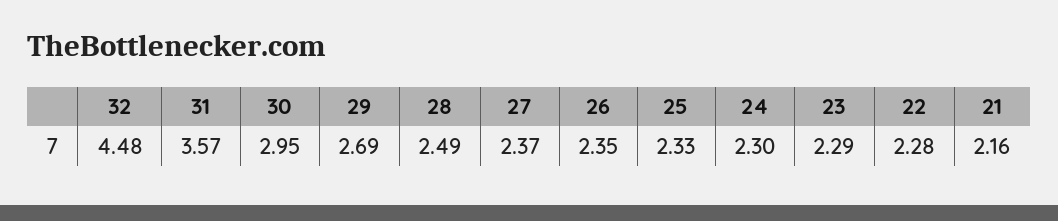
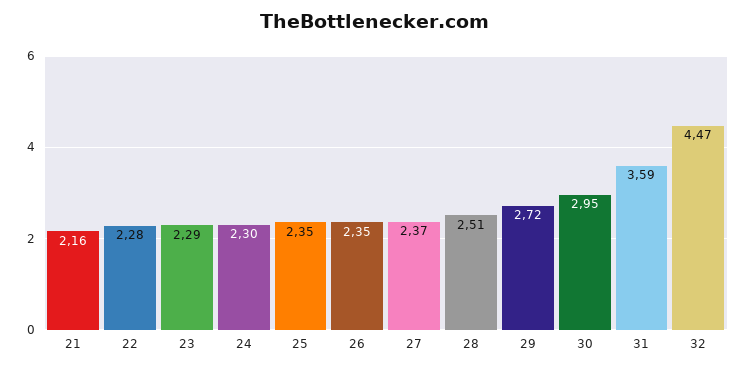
  {
-   "32": 4.48,
+   "32": 4.47,
-   "31": 3.57,
+   "31": 3.59,
    "30": 2.95,
-   "29": 2.69,
+   "29": 2.72,
-   "28": 2.49,
+   "28": 2.51,
    "27": 2.37,
    "26": 2.35,
-   "25": 2.33,
+   "25": 2.35,
    "24": 2.3,
    "23": 2.29,
    "22": 2.28,
    "21": 2.16
  }

